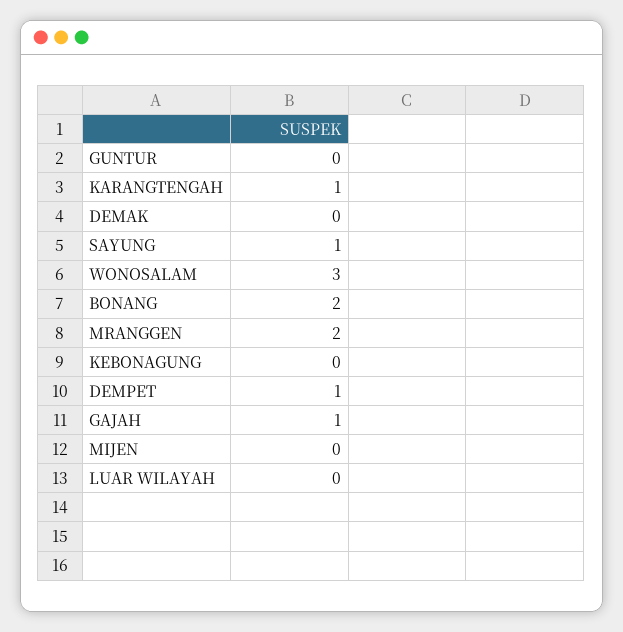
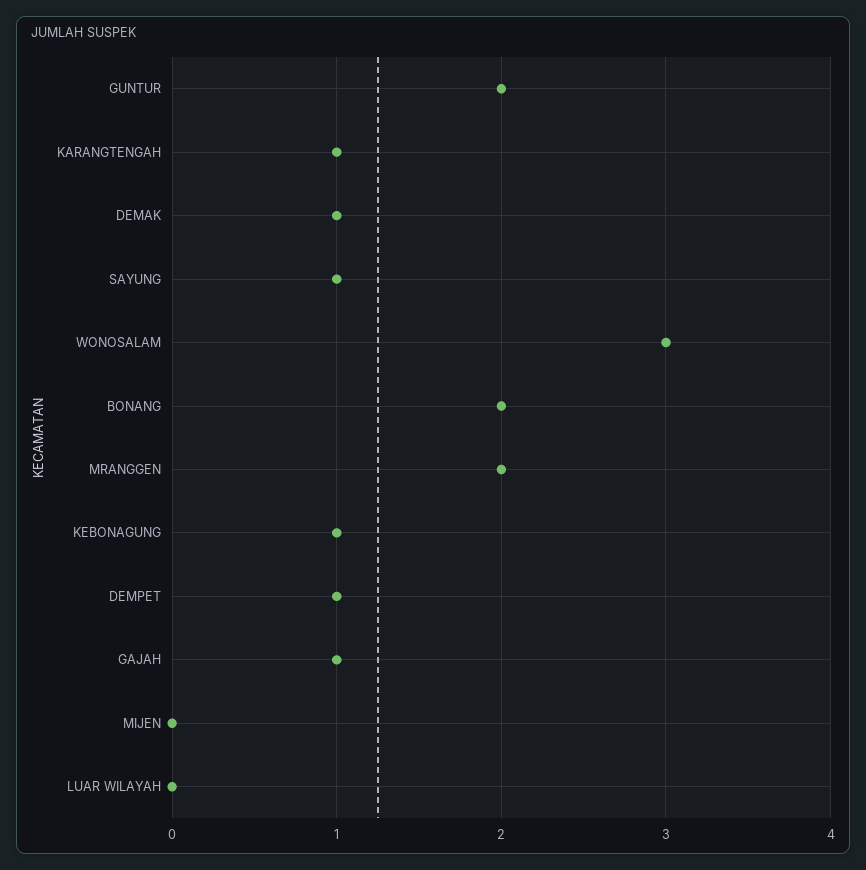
  {
-   "GUNTUR": 0,
+   "GUNTUR": 2,
    "KARANGTENGAH": 1,
-   "DEMAK": 0,
+   "DEMAK": 1,
    "SAYUNG": 1,
    "WONOSALAM": 3,
    "BONANG": 2,
    "MRANGGEN": 2,
-   "KEBONAGUNG": 0,
+   "KEBONAGUNG": 1,
    "DEMPET": 1,
    "GAJAH": 1,
    "MIJEN": 0,
    "LUAR WILAYAH": 0
  }

